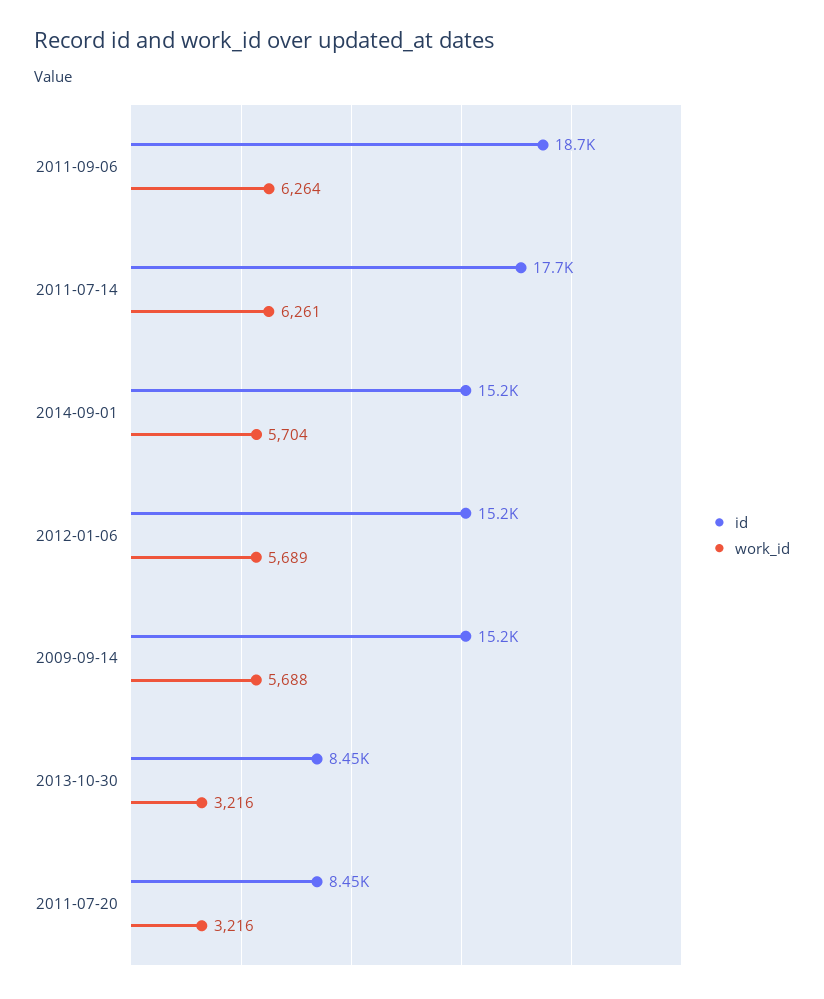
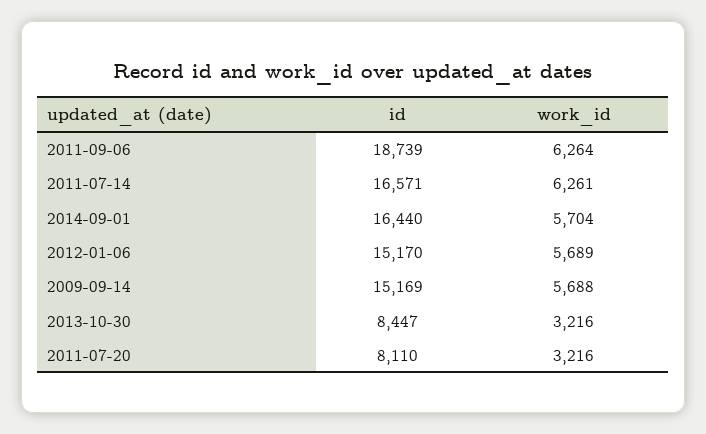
  {
    "id": {
      "2011-09-06": 18739,
-     "2011-07-14": 17700,
+     "2011-07-14": 16571,
-     "2014-09-01": 15200,
+     "2014-09-01": 16440,
      "2012-01-06": 15170,
      "2009-09-14": 15169,
      "2013-10-30": 8447,
-     "2011-07-20": 8450
+     "2011-07-20": 8110
    },
    "work_id": {
      "2011-09-06": 6264,
      "2011-07-14": 6261,
      "2014-09-01": 5704,
      "2012-01-06": 5689,
      "2009-09-14": 5688,
      "2013-10-30": 3216,
      "2011-07-20": 3216
    }
  }

